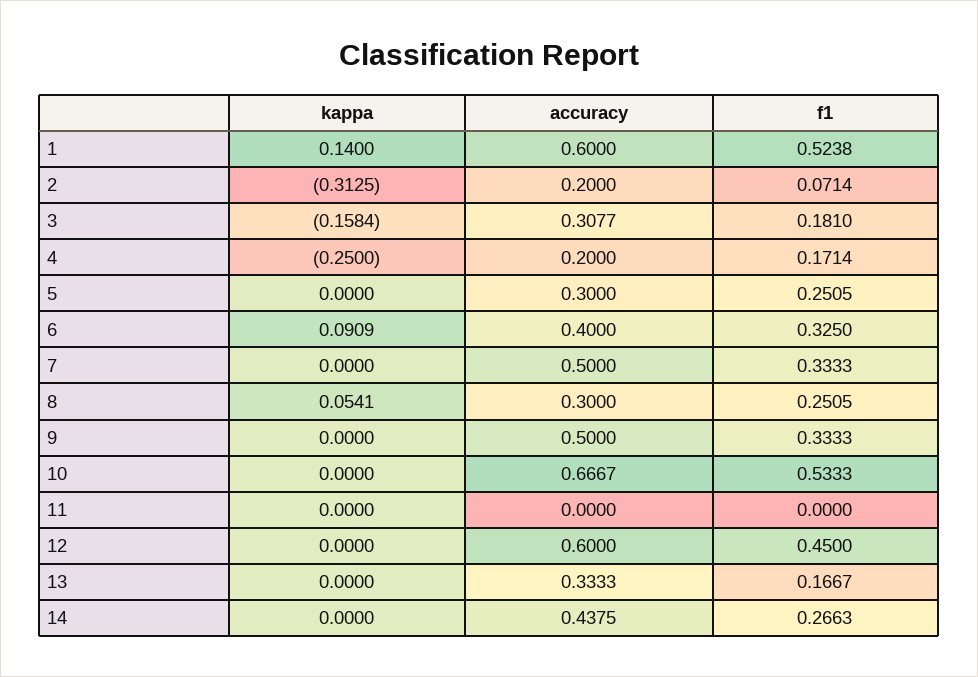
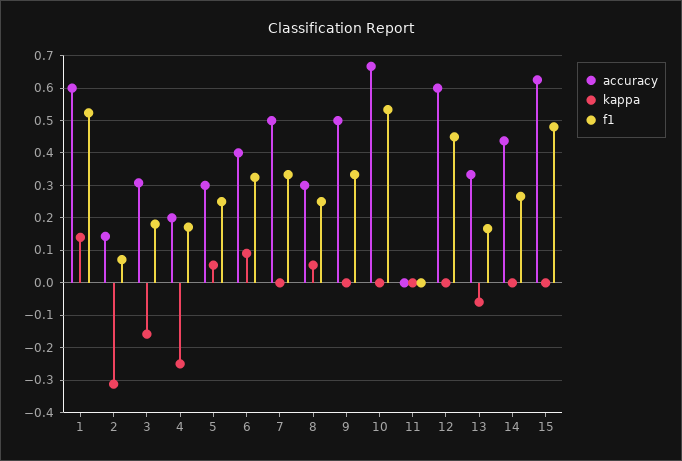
  {
    "kappa": {
      "1": 0.14,
      "2": -0.3125,
      "3": -0.1584,
      "4": -0.25,
-     "5": 0,
+     "5": 0.06,
      "6": 0.0909,
      "7": 0,
      "8": 0.0541,
      "9": 0,
      "10": 0,
      "11": 0,
      "12": 0,
-     "13": 0,
+     "13": -0.06,
-     "14": 0
+     "14": 0,
+     "15": 0
    },
    "accuracy": {
      "1": 0.6,
-     "2": 0.2,
+     "2": 0.14,
      "3": 0.3077,
      "4": 0.2,
      "5": 0.3,
      "6": 0.4,
      "7": 0.5,
      "8": 0.3,
      "9": 0.5,
      "10": 0.6667,
      "11": 0,
      "12": 0.6,
      "13": 0.3333,
-     "14": 0.4375
+     "14": 0.4375,
+     "15": 0.62
    },
    "f1": {
      "1": 0.5238,
      "2": 0.0714,
      "3": 0.181,
      "4": 0.1714,
      "5": 0.2505,
      "6": 0.325,
      "7": 0.3333,
      "8": 0.2505,
      "9": 0.3333,
      "10": 0.5333,
      "11": 0,
      "12": 0.45,
      "13": 0.1667,
-     "14": 0.2663
+     "14": 0.2663,
+     "15": 0.48
    }
  }

